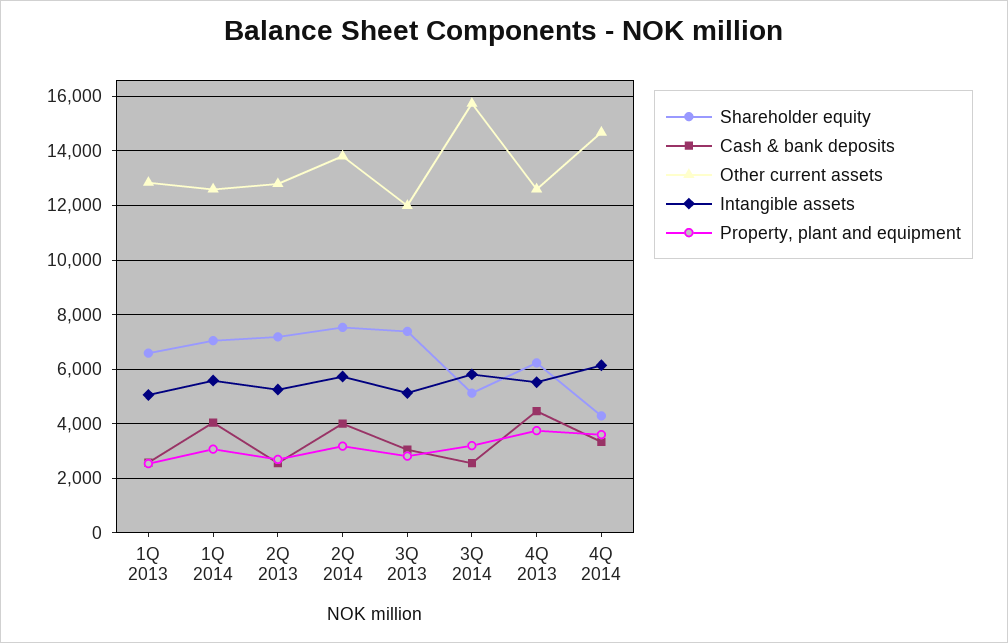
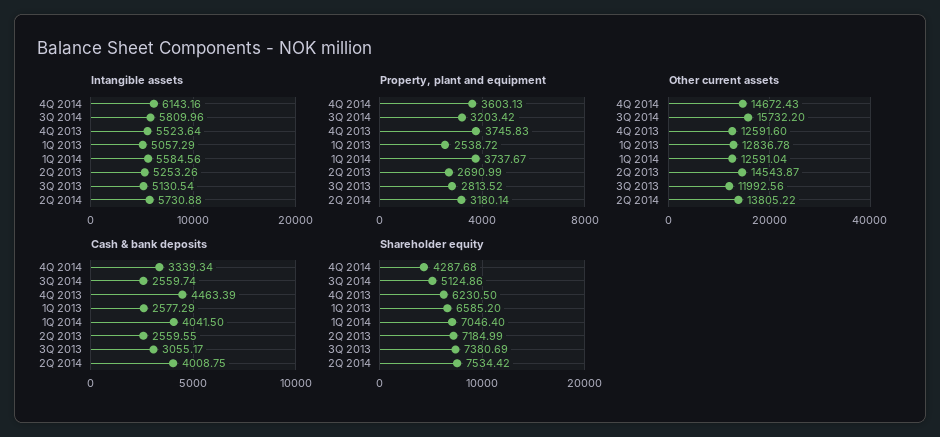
  {
    "Shareholder equity": {
      "1Q 2013": 6585.2,
      "1Q 2014": 7046.4,
      "2Q 2013": 7184.99,
      "2Q 2014": 7534.42,
      "3Q 2013": 7380.69,
      "3Q 2014": 5124.86,
      "4Q 2013": 6230.5,
      "4Q 2014": 4287.68
    },
    "Cash & bank deposits": {
      "1Q 2013": 2577.29,
      "1Q 2014": 4041.5,
      "2Q 2013": 2559.55,
      "2Q 2014": 4008.75,
      "3Q 2013": 3055.17,
      "3Q 2014": 2559.74,
      "4Q 2013": 4463.39,
      "4Q 2014": 3339.34
    },
    "Other current assets": {
      "1Q 2013": 12836.78,
      "1Q 2014": 12591.04,
-     "2Q 2013": 12750,
+     "2Q 2013": 14543.87,
      "2Q 2014": 13805.22,
      "3Q 2013": 11992.56,
      "3Q 2014": 15732.2,
      "4Q 2013": 12591.6,
      "4Q 2014": 14672.43
    },
    "Intangible assets": {
      "1Q 2013": 5057.29,
      "1Q 2014": 5584.56,
      "2Q 2013": 5253.26,
      "2Q 2014": 5730.88,
      "3Q 2013": 5130.54,
      "3Q 2014": 5809.96,
      "4Q 2013": 5523.64,
      "4Q 2014": 6143.16
    },
    "Property, plant and equipment": {
      "1Q 2013": 2538.72,
-     "1Q 2014": 3000,
+     "1Q 2014": 3737.67,
      "2Q 2013": 2690.99,
      "2Q 2014": 3180.14,
      "3Q 2013": 2813.52,
      "3Q 2014": 3203.42,
      "4Q 2013": 3745.83,
      "4Q 2014": 3603.13
    }
  }

